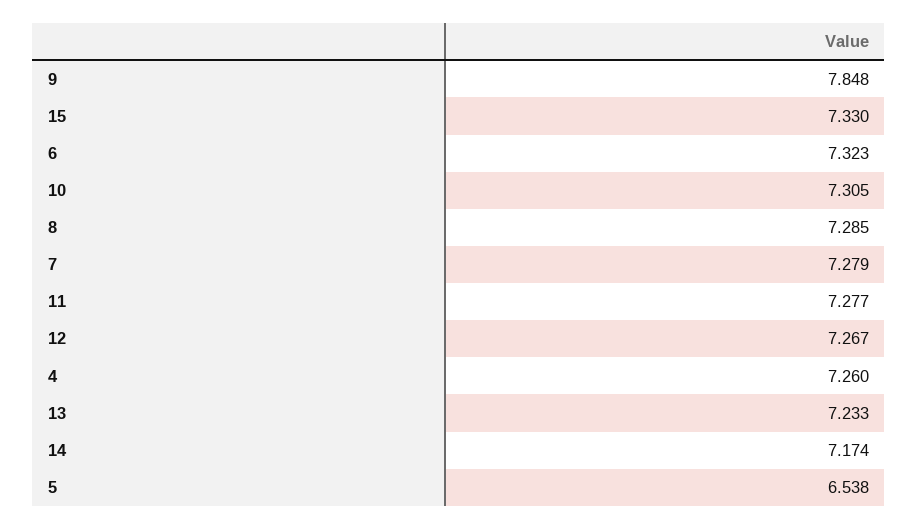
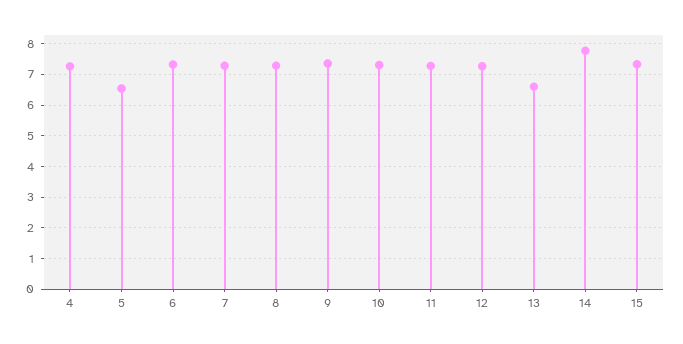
  {
-   "9": 7.848,
+   "9": 7.4,
    "15": 7.33,
    "6": 7.323,
    "10": 7.305,
    "8": 7.285,
    "7": 7.279,
    "11": 7.277,
    "12": 7.267,
    "4": 7.26,
-   "13": 7.233,
+   "13": 6.6,
-   "14": 7.174,
+   "14": 7.8,
    "5": 6.538
  }

